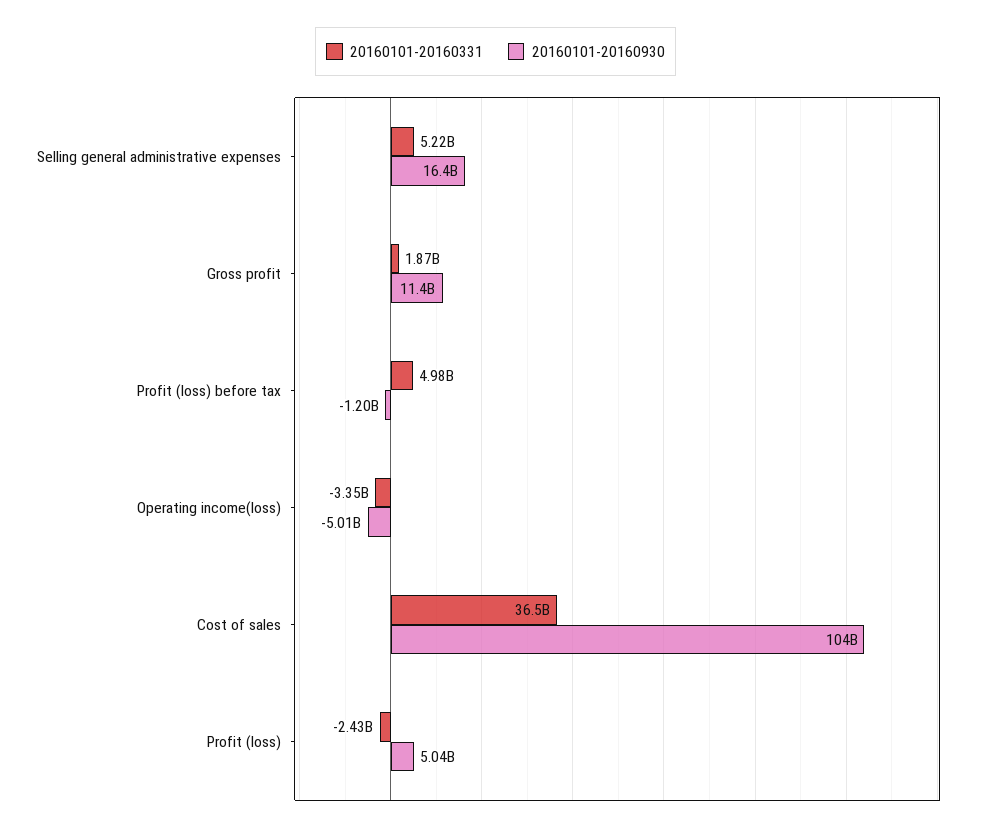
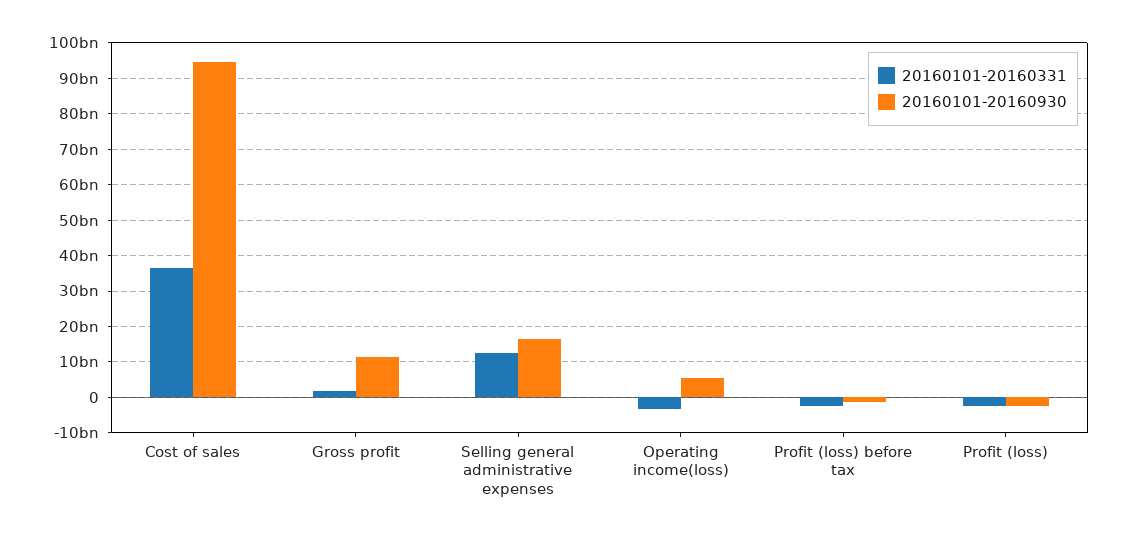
  {
    "20160101-20160331": {
-     "Selling general administrative expenses": 5220000000,
+     "Selling general administrative expenses": 12000000000,
      "Gross profit": 1870000000,
-     "Profit (loss) before tax": 4980000000,
+     "Profit (loss) before tax": -2000000000,
      "Operating income(loss)": -3350000000,
      "Cost of sales": 36500000000,
      "Profit (loss)": -2430000000
    },
    "20160101-20160930": {
      "Selling general administrative expenses": 16400000000,
      "Gross profit": 11400000000,
      "Profit (loss) before tax": -1200000000,
-     "Operating income(loss)": -5010000000,
+     "Operating income(loss)": 6000000000,
-     "Cost of sales": 104000000000,
+     "Cost of sales": 94000000000,
-     "Profit (loss)": 5040000000
+     "Profit (loss)": -2000000000
    }
  }

